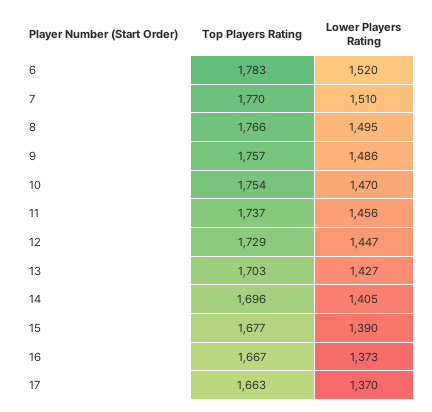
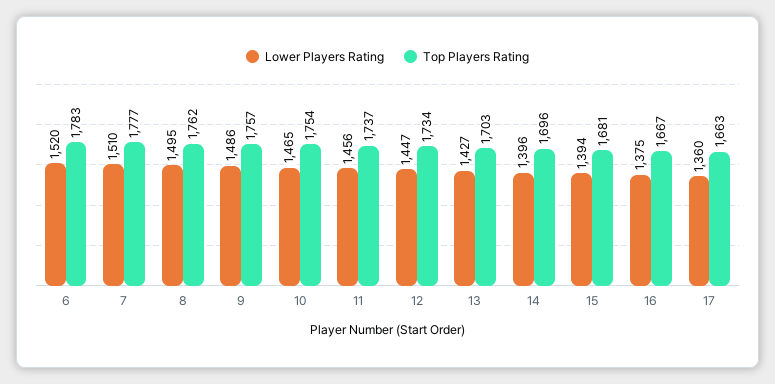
  {
    "Top Players Rating": {
      "6": 1783,
-     "7": 1770,
+     "7": 1777,
-     "8": 1766,
+     "8": 1762,
      "9": 1757,
      "10": 1754,
      "11": 1737,
-     "12": 1729,
+     "12": 1734,
      "13": 1703,
      "14": 1696,
-     "15": 1677,
+     "15": 1681,
      "16": 1667,
      "17": 1663
    },
    "Lower Players Rating": {
      "6": 1520,
      "7": 1510,
      "8": 1495,
      "9": 1486,
-     "10": 1470,
+     "10": 1465,
      "11": 1456,
      "12": 1447,
      "13": 1427,
-     "14": 1405,
+     "14": 1396,
-     "15": 1390,
+     "15": 1394,
-     "16": 1373,
+     "16": 1375,
-     "17": 1370
+     "17": 1360
    }
  }

